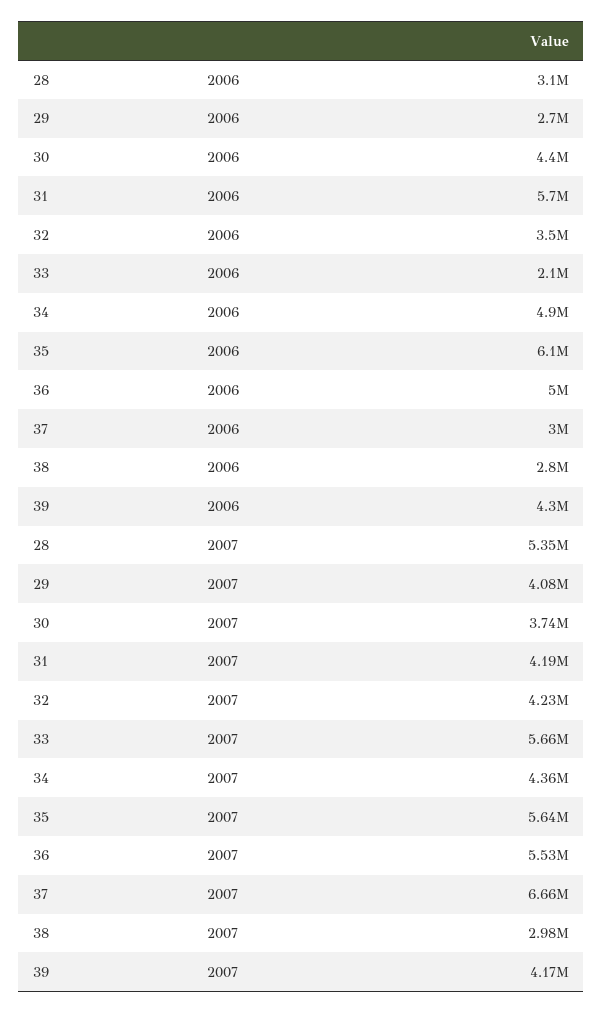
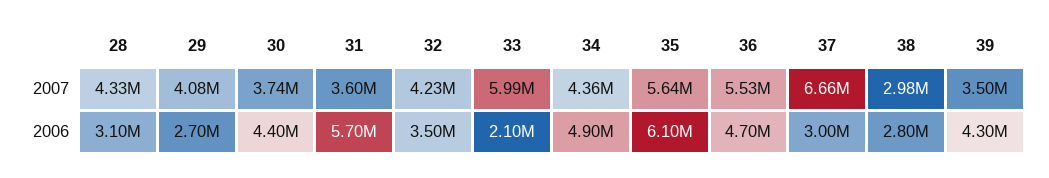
  {
    "28": {
      "2006": 3100000,
-     "2007": 5350000
+     "2007": 4330000
    },
    "29": {
      "2006": 2700000,
      "2007": 4080000
    },
    "30": {
      "2006": 4400000,
      "2007": 3740000
    },
    "31": {
      "2006": 5700000,
-     "2007": 4190000
+     "2007": 3600000
    },
    "32": {
      "2006": 3500000,
      "2007": 4230000
    },
    "33": {
      "2006": 2100000,
-     "2007": 5660000
+     "2007": 5990000
    },
    "34": {
      "2006": 4900000,
      "2007": 4360000
    },
    "35": {
      "2006": 6100000,
      "2007": 5640000
    },
    "36": {
-     "2006": 5000000,
+     "2006": 4700000,
      "2007": 5530000
    },
    "37": {
      "2006": 3000000,
      "2007": 6660000
    },
    "38": {
      "2006": 2800000,
      "2007": 2980000
    },
    "39": {
      "2006": 4300000,
-     "2007": 4170000
+     "2007": 3500000
    }
  }

